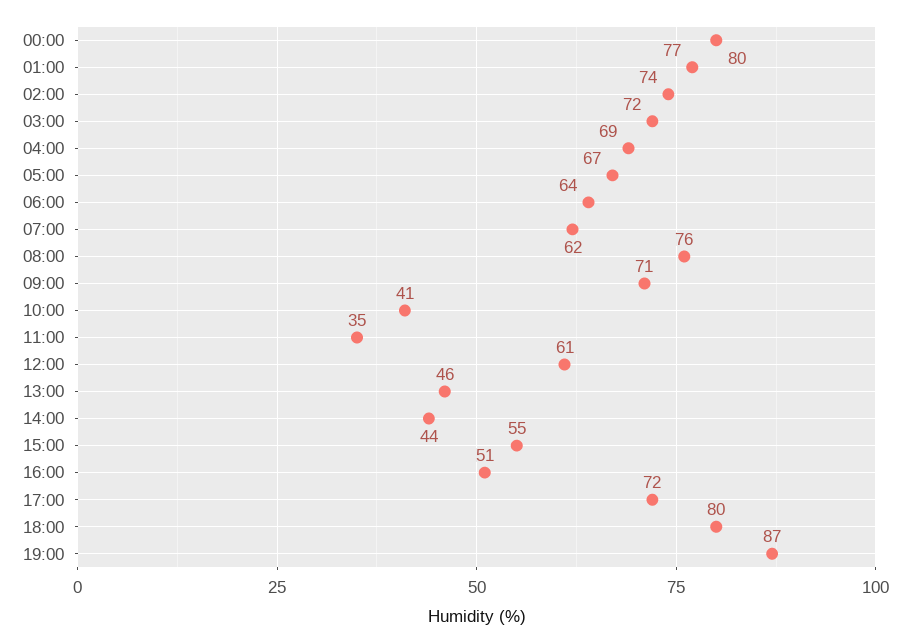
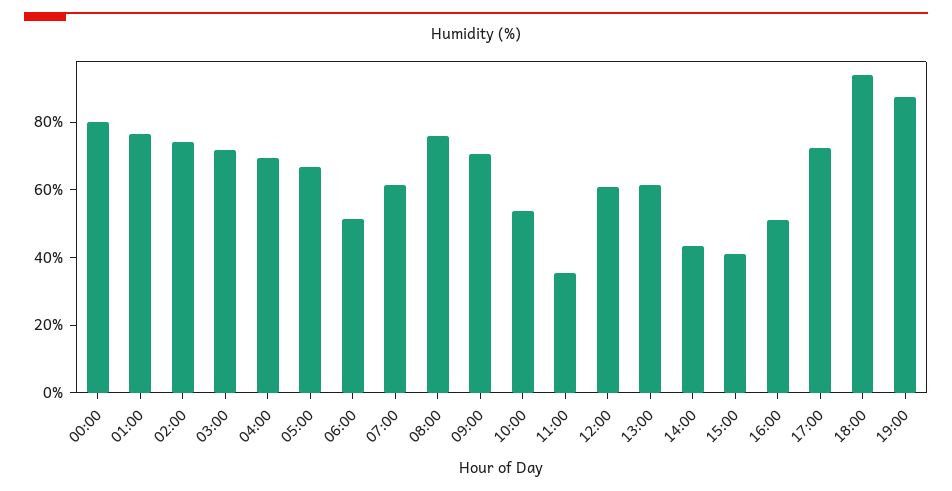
  {
    "00:00": 80,
    "01:00": 77,
    "02:00": 74,
    "03:00": 72,
    "04:00": 69,
    "05:00": 67,
-   "06:00": 64,
+   "06:00": 50,
    "07:00": 62,
    "08:00": 76,
    "09:00": 71,
-   "10:00": 41,
+   "10:00": 55,
    "11:00": 35,
    "12:00": 61,
-   "13:00": 46,
+   "13:00": 60,
    "14:00": 44,
-   "15:00": 55,
+   "15:00": 40,
    "16:00": 51,
    "17:00": 72,
-   "18:00": 80,
+   "18:00": 95,
    "19:00": 87
  }

